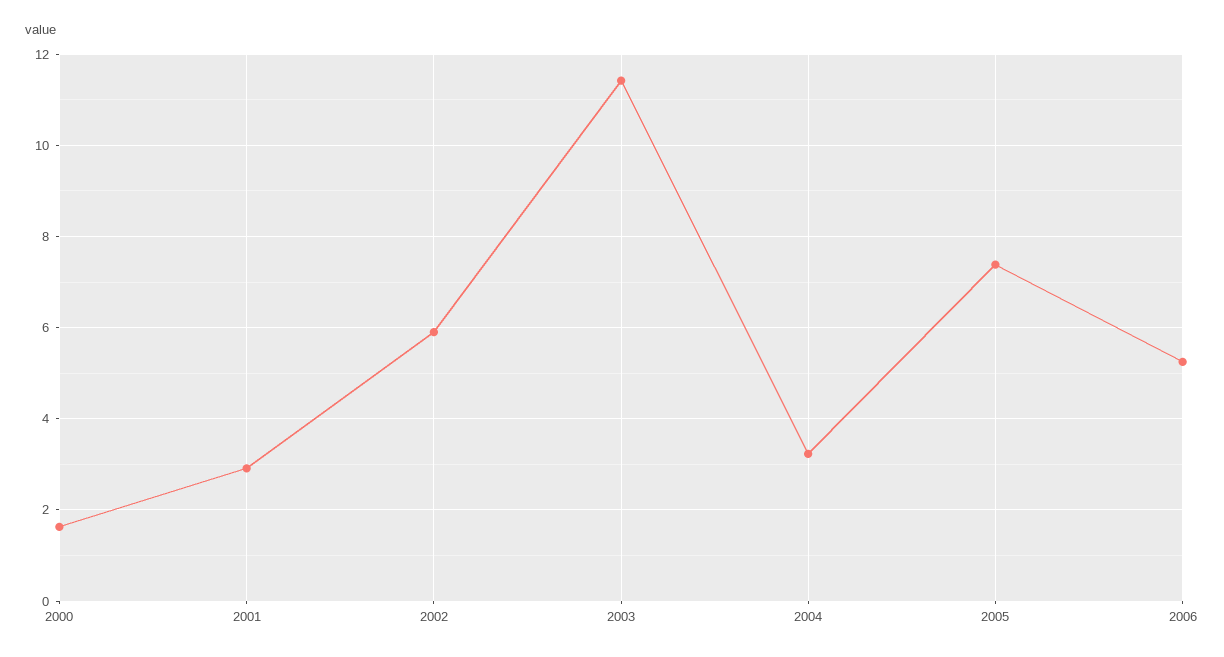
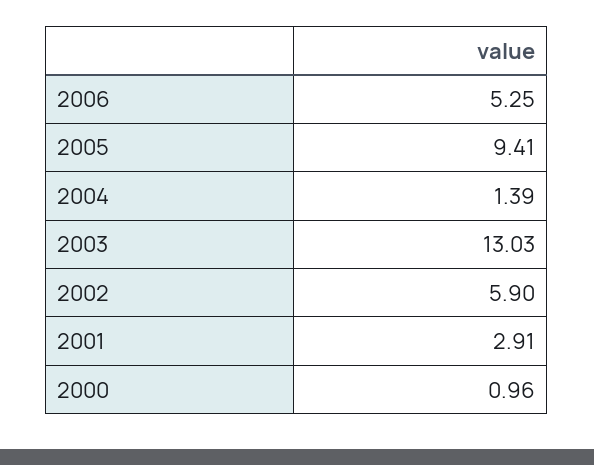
  {
-   "2000": 1.6,
+   "2000": 0.96,
    "2001": 2.91,
    "2002": 5.9,
-   "2003": 11.4,
+   "2003": 13.03,
-   "2004": 3.2,
+   "2004": 1.39,
-   "2005": 7.4,
+   "2005": 9.41,
    "2006": 5.25
  }

